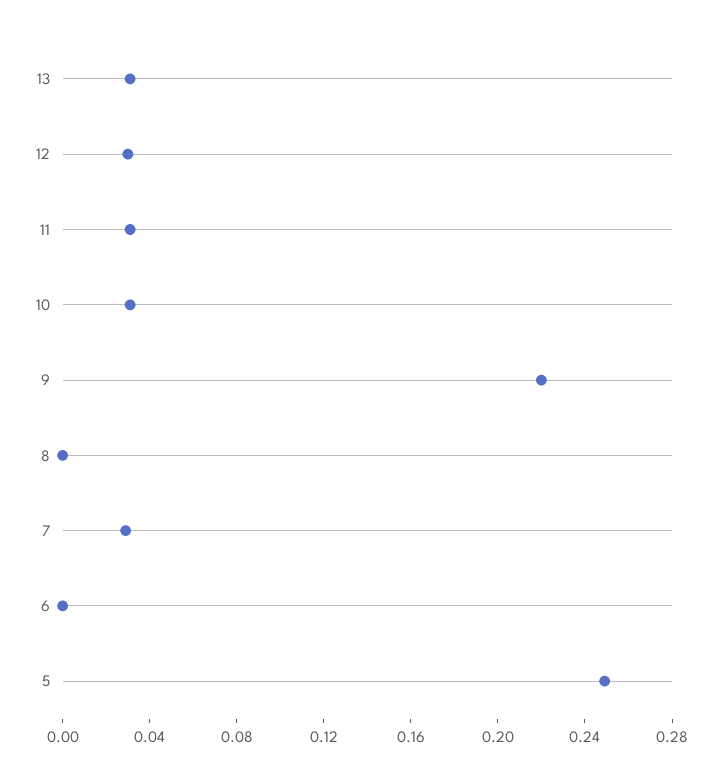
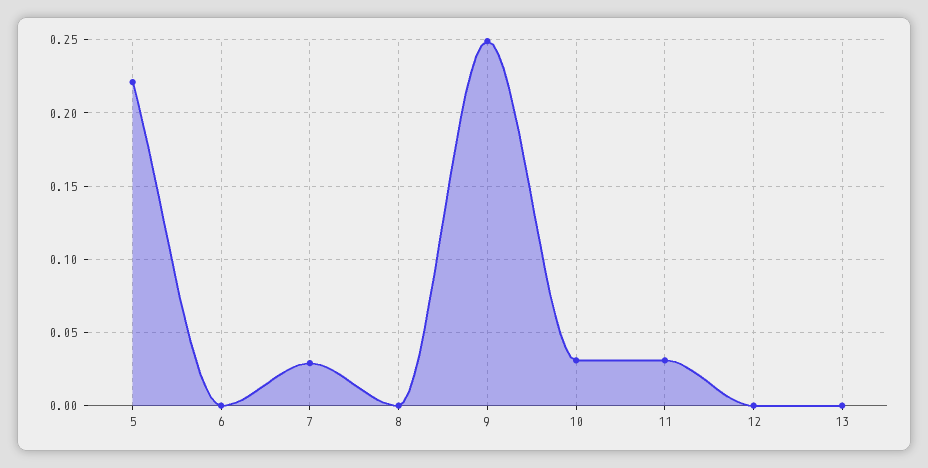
  {
-   "13": 0.03,
+   "13": 0,
-   "12": 0.03,
+   "12": 0,
    "11": 0.03,
    "10": 0.03,
-   "9": 0.22,
+   "9": 0.25,
    "8": 0,
    "7": 0.03,
    "6": 0,
-   "5": 0.25
+   "5": 0.22
  }

